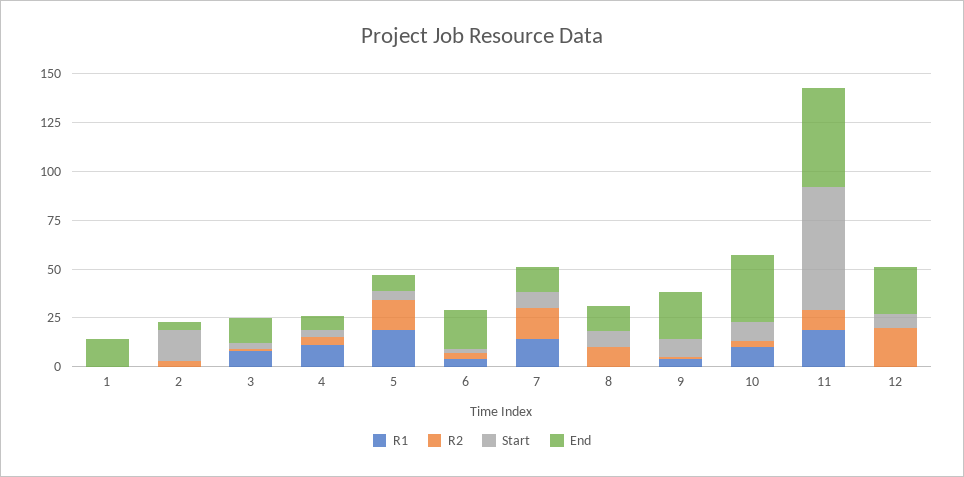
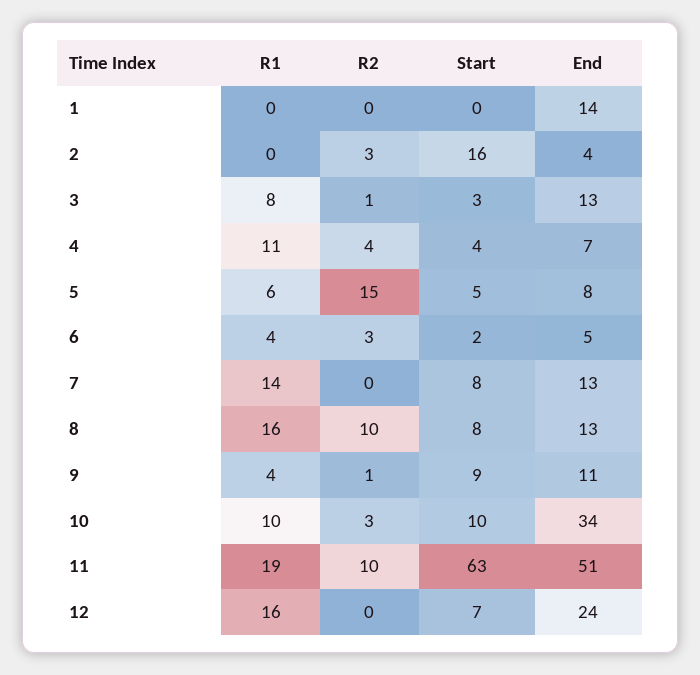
  {
    "R1": {
      "1": 0,
      "2": 0,
      "3": 8,
      "4": 11,
-     "5": 20,
+     "5": 6,
      "6": 4,
      "7": 14,
-     "8": 0,
+     "8": 16,
      "9": 4,
      "10": 10,
      "11": 19,
-     "12": 0
+     "12": 16
    },
    "R2": {
      "1": 0,
      "2": 3,
      "3": 1,
      "4": 4,
      "5": 15,
      "6": 3,
-     "7": 15,
+     "7": 0,
      "8": 10,
      "9": 1,
      "10": 3,
      "11": 10,
-     "12": 20
+     "12": 0
    },
    "Start": {
      "1": 0,
      "2": 16,
      "3": 3,
      "4": 4,
      "5": 5,
      "6": 2,
      "7": 8,
      "8": 8,
      "9": 9,
      "10": 10,
      "11": 63,
      "12": 7
    },
    "End": {
      "1": 14,
      "2": 4,
      "3": 13,
      "4": 7,
      "5": 8,
-     "6": 20,
+     "6": 5,
      "7": 13,
      "8": 13,
-     "9": 25,
+     "9": 11,
      "10": 34,
      "11": 51,
      "12": 24
    }
  }

